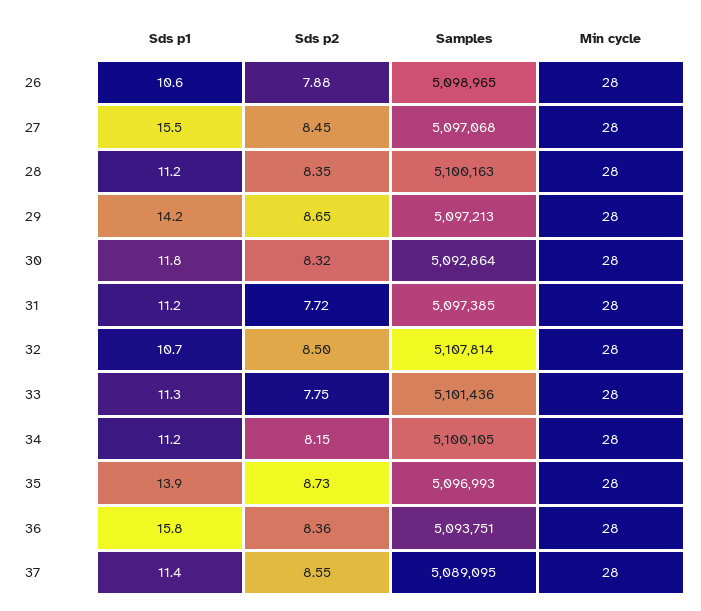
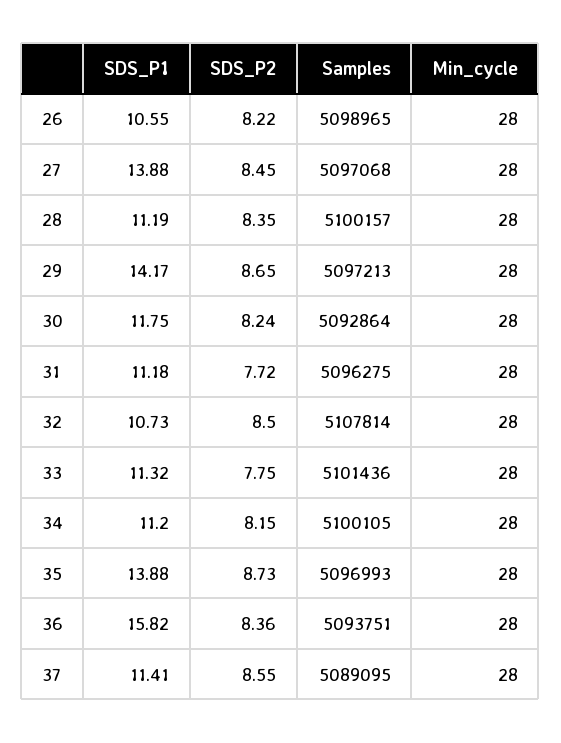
  {
    "Sds p1": {
      "26": 10.55,
-     "27": 15.5,
+     "27": 13.88,
      "28": 11.19,
      "29": 14.17,
      "30": 11.75,
      "31": 11.18,
      "32": 10.73,
      "33": 11.32,
      "34": 11.2,
      "35": 13.88,
      "36": 15.82,
      "37": 11.41
    },
    "Sds p2": {
-     "26": 7.88,
+     "26": 8.22,
      "27": 8.45,
      "28": 8.35,
      "29": 8.65,
-     "30": 8.32,
+     "30": 8.24,
      "31": 7.72,
      "32": 8.5,
      "33": 7.75,
      "34": 8.15,
      "35": 8.73,
      "36": 8.36,
      "37": 8.55
    },
    "Samples": {
      "26": 5098965,
      "27": 5097068,
-     "28": 5100163,
+     "28": 5100157,
      "29": 5097213,
      "30": 5092864,
-     "31": 5097385,
+     "31": 5096275,
      "32": 5107814,
      "33": 5101436,
      "34": 5100105,
      "35": 5096993,
      "36": 5093751,
      "37": 5089095
    },
    "Min cycle": {
      "26": 28,
      "27": 28,
      "28": 28,
      "29": 28,
      "30": 28,
      "31": 28,
      "32": 28,
      "33": 28,
      "34": 28,
      "35": 28,
      "36": 28,
      "37": 28
    }
  }

